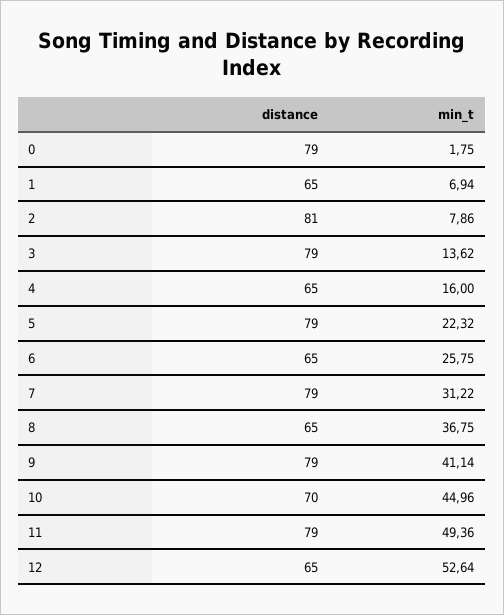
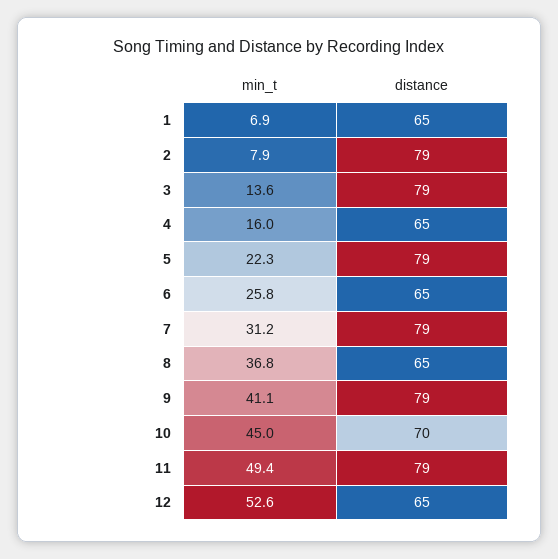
  {
    "distance": {
-     "0": 79,
      "1": 65,
-     "2": 81,
+     "2": 79,
      "3": 79,
      "4": 65,
      "5": 79,
      "6": 65,
      "7": 79,
      "8": 65,
      "9": 79,
      "10": 70,
      "11": 79,
      "12": 65
    },
    "min_t": {
-     "0": 1.75,
      "1": 6.94,
      "2": 7.86,
      "3": 13.62,
      "4": 16,
      "5": 22.32,
      "6": 25.75,
      "7": 31.22,
      "8": 36.75,
      "9": 41.14,
      "10": 44.96,
      "11": 49.36,
      "12": 52.64
    }
  }

